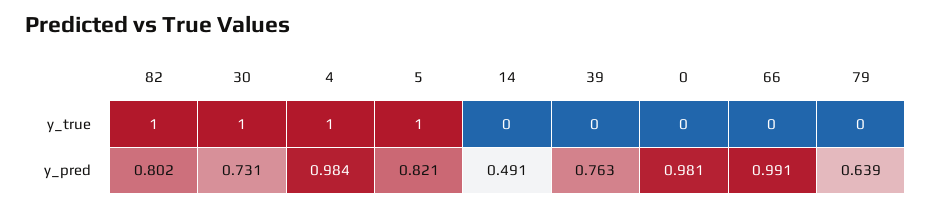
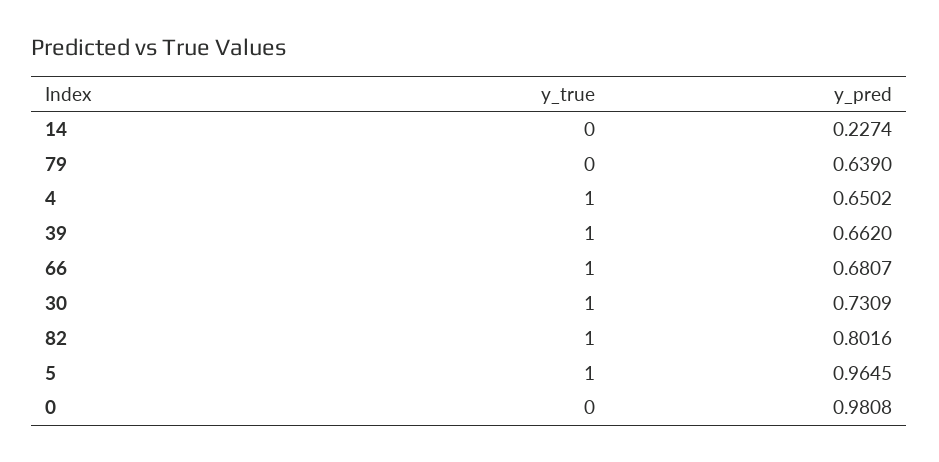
  {
    "82": {
      "y_true": 1,
      "y_pred": 0.8016
    },
    "30": {
      "y_true": 1,
      "y_pred": 0.7309
    },
    "4": {
      "y_true": 1,
-     "y_pred": 0.984
+     "y_pred": 0.6502
    },
    "5": {
      "y_true": 1,
-     "y_pred": 0.821
+     "y_pred": 0.9645
    },
    "14": {
      "y_true": 0,
-     "y_pred": 0.491
+     "y_pred": 0.2274
    },
    "39": {
-     "y_true": 0,
+     "y_true": 1,
-     "y_pred": 0.763
+     "y_pred": 0.662
    },
    "0": {
      "y_true": 0,
      "y_pred": 0.9808
    },
    "66": {
-     "y_true": 0,
+     "y_true": 1,
-     "y_pred": 0.991
+     "y_pred": 0.6807
    },
    "79": {
      "y_true": 0,
      "y_pred": 0.639
    }
  }

